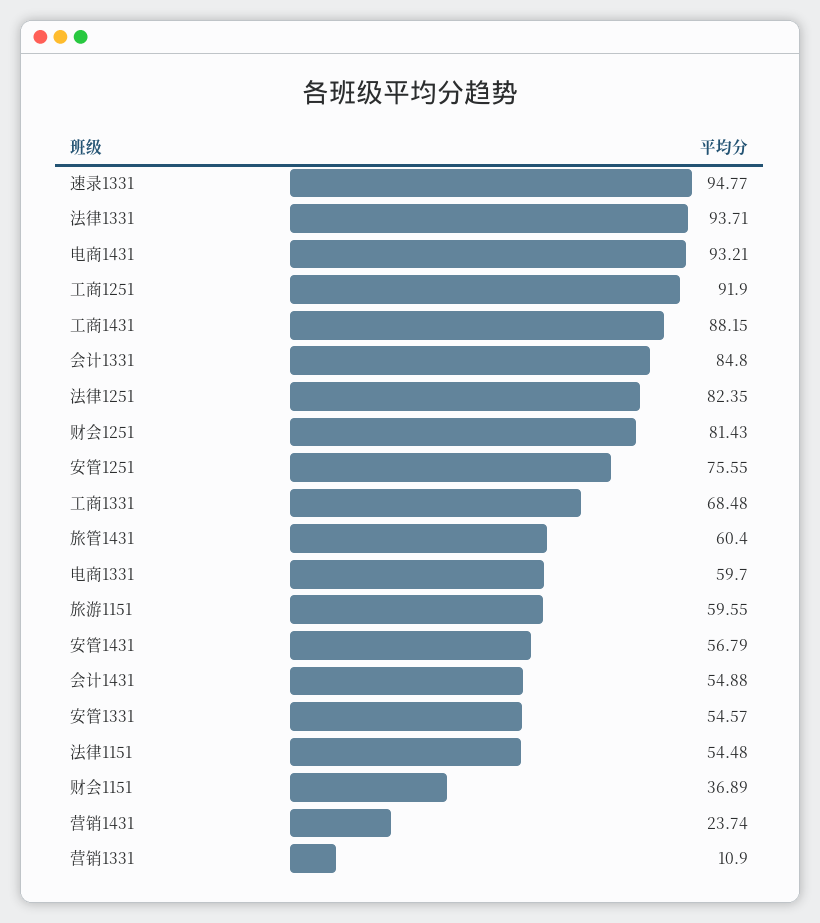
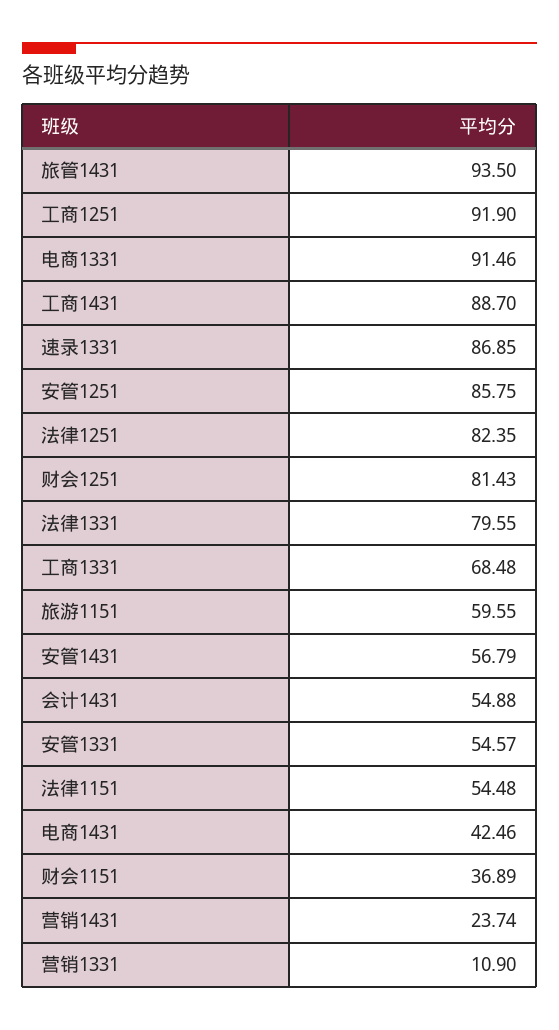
  {
-   "速录1331": 94.77,
+   "速录1331": 86.85,
-   "法律1331": 93.71,
+   "法律1331": 79.55,
-   "电商1431": 93.21,
+   "电商1431": 42.46,
    "工商1251": 91.9,
-   "工商1431": 88.15,
+   "工商1431": 88.7,
-   "会计1331": 84.8,
    "法律1251": 82.35,
    "财会1251": 81.43,
-   "安管1251": 75.55,
+   "安管1251": 85.75,
    "工商1331": 68.48,
-   "旅管1431": 60.4,
+   "旅管1431": 93.5,
-   "电商1331": 59.7,
+   "电商1331": 91.46,
    "旅游1151": 59.55,
    "安管1431": 56.79,
    "会计1431": 54.88,
    "安管1331": 54.57,
    "法律1151": 54.48,
    "财会1151": 36.89,
    "营销1431": 23.74,
    "营销1331": 10.9
  }

